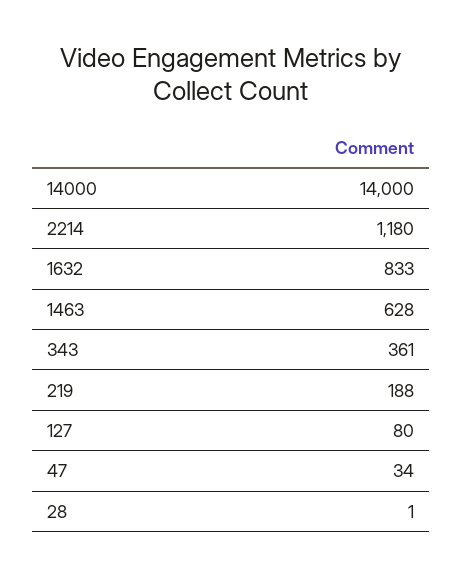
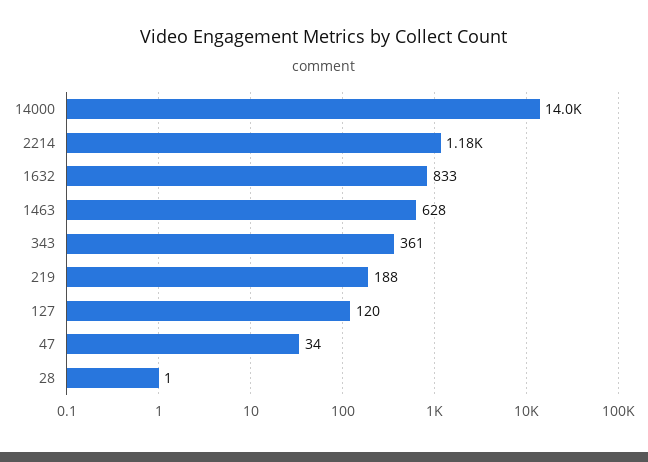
  {
    "14000": 14000,
    "2214": 1180,
    "1632": 833,
    "1463": 628,
    "343": 361,
    "219": 188,
-   "127": 80,
+   "127": 120,
    "47": 34,
    "28": 1
  }

